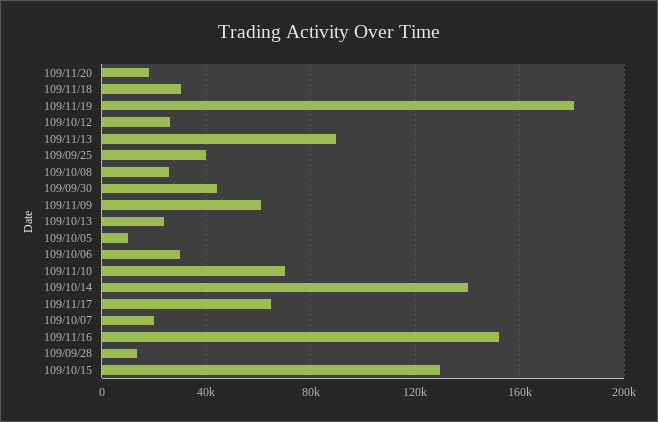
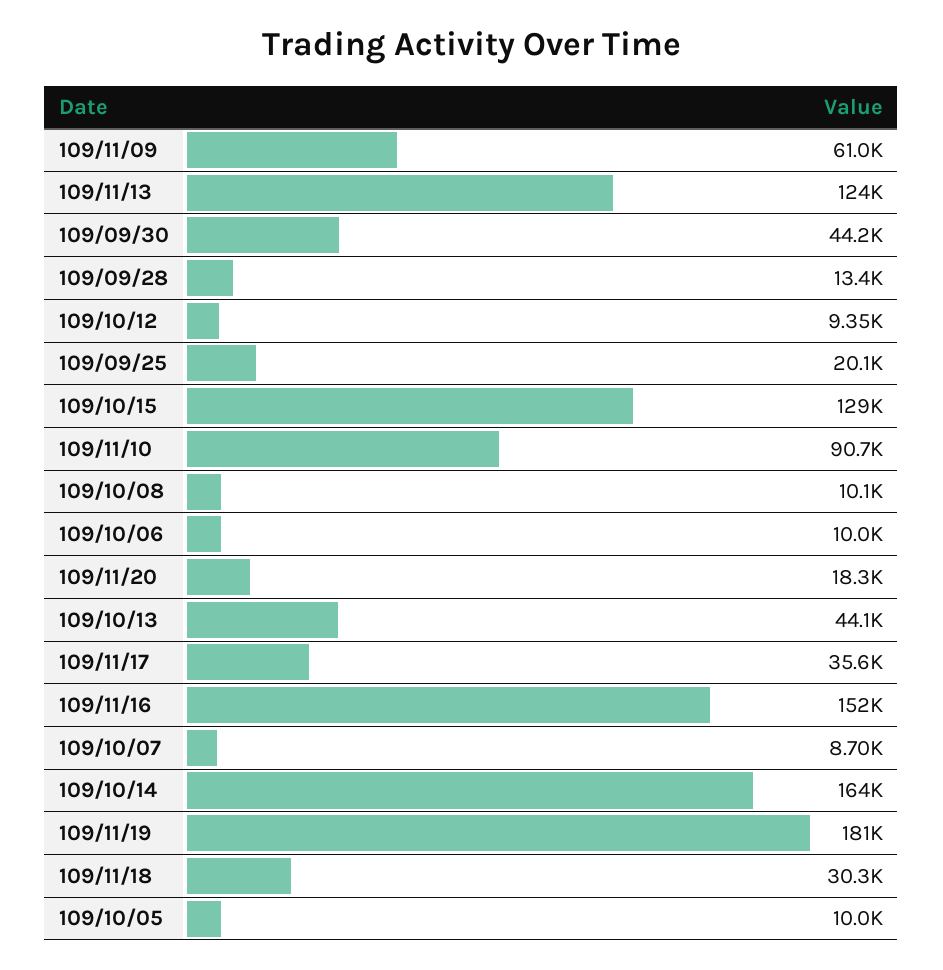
  {
    "109/11/20": 18300,
    "109/11/18": 30300,
    "109/11/19": 181000,
-   "109/10/12": 25000,
+   "109/10/12": 9350,
-   "109/11/13": 90000,
+   "109/11/13": 124000,
-   "109/09/25": 40000,
+   "109/09/25": 20100,
-   "109/10/08": 25000,
+   "109/10/08": 10100,
    "109/09/30": 44200,
    "109/11/09": 61000,
-   "109/10/13": 25000,
+   "109/10/13": 44100,
    "109/10/05": 10000,
-   "109/10/06": 30000,
+   "109/10/06": 10000,
-   "109/11/10": 70000,
+   "109/11/10": 90700,
-   "109/10/14": 140000,
+   "109/10/14": 164000,
-   "109/11/17": 65000,
+   "109/11/17": 35600,
-   "109/10/07": 20000,
+   "109/10/07": 8700,
    "109/11/16": 152000,
    "109/09/28": 13400,
    "109/10/15": 129000
  }

